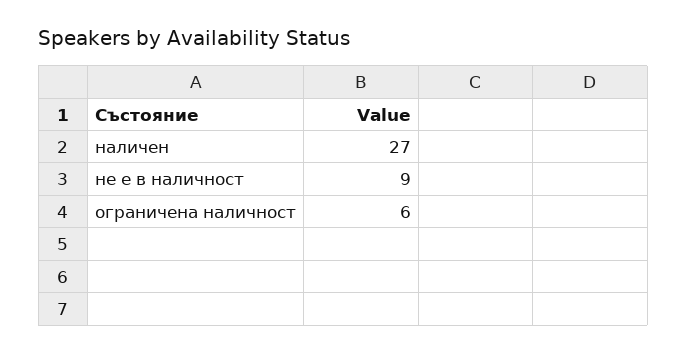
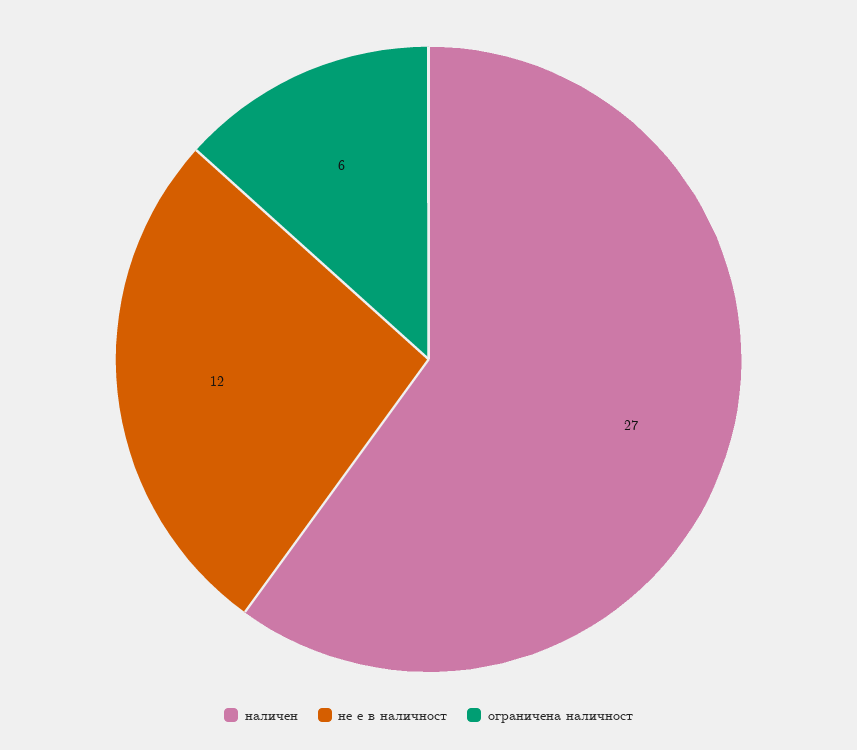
  {
    "наличен": 27,
-   "не е в наличност": 9,
+   "не е в наличност": 12,
    "ограничена наличност": 6
  }

